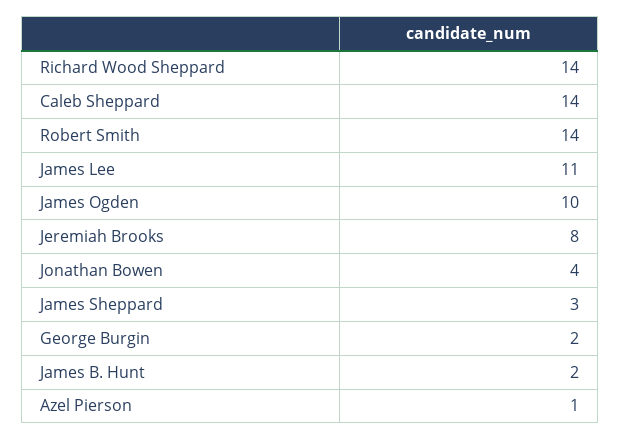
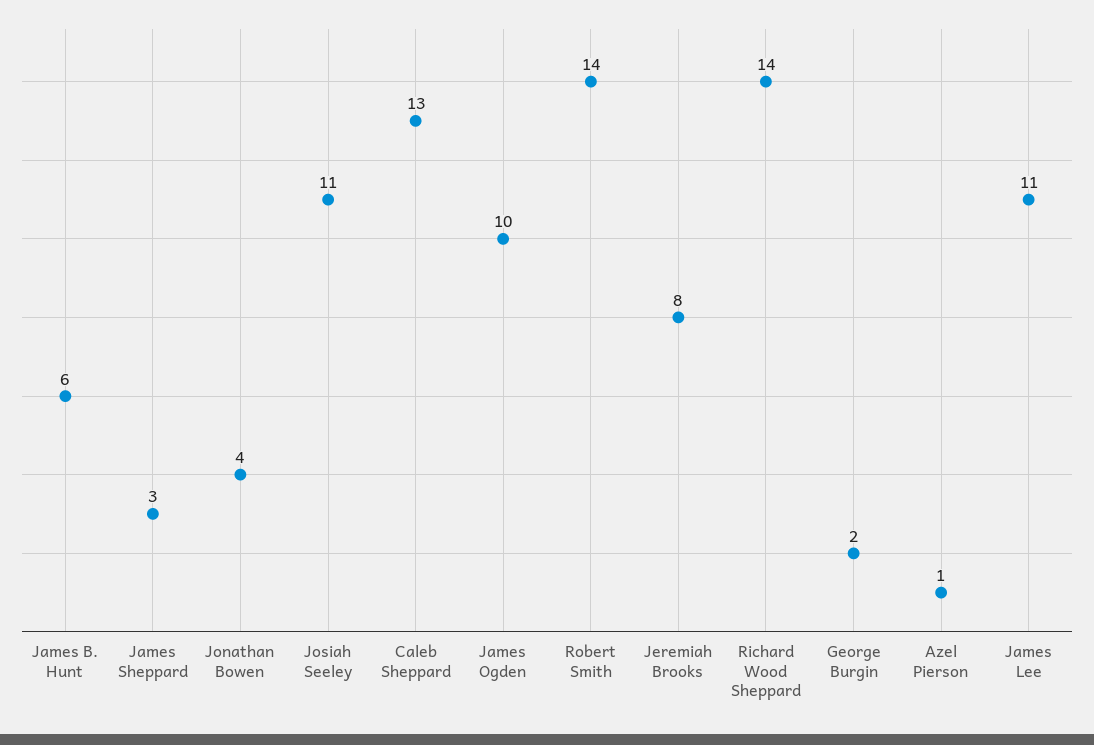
  {
    "Richard Wood Sheppard": 14,
-   "Caleb Sheppard": 14,
+   "Caleb Sheppard": 13,
    "Robert Smith": 14,
    "James Lee": 11,
    "James Ogden": 10,
    "Jeremiah Brooks": 8,
    "Jonathan Bowen": 4,
    "James Sheppard": 3,
    "George Burgin": 2,
-   "James B. Hunt": 2,
+   "James B. Hunt": 6,
-   "Azel Pierson": 1
+   "Azel Pierson": 1,
+   "Josiah Seeley": 11
  }

